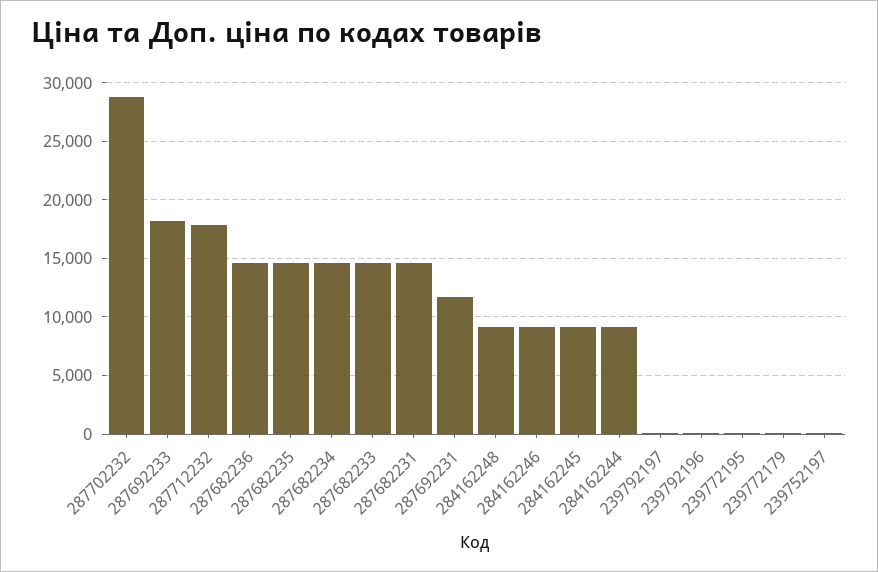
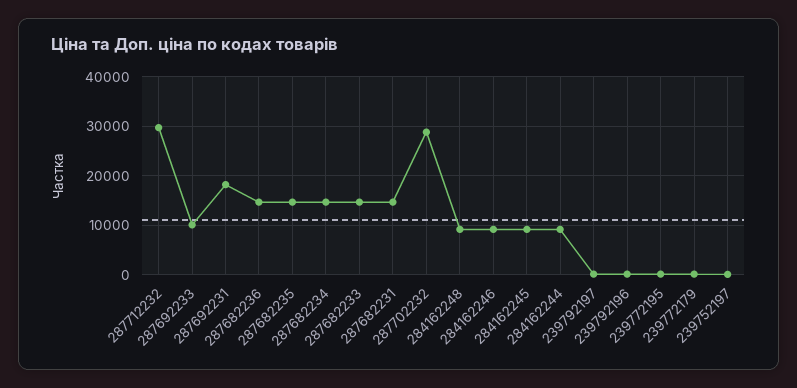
  {
    "287702232": 29000,
-   "287692233": 18000,
+   "287692233": 10000,
-   "287712232": 18000,
+   "287712232": 30000,
    "287682236": 15000,
    "287682235": 15000,
    "287682234": 15000,
    "287682233": 15000,
    "287682231": 15000,
-   "287692231": 12000,
+   "287692231": 18000,
    "284162248": 9000,
    "284162246": 9000,
    "284162245": 9000,
    "284162244": 9000,
    "239792197": 0,
    "239792196": 0,
    "239772195": 0,
    "239772179": 0,
    "239752197": 0
  }

